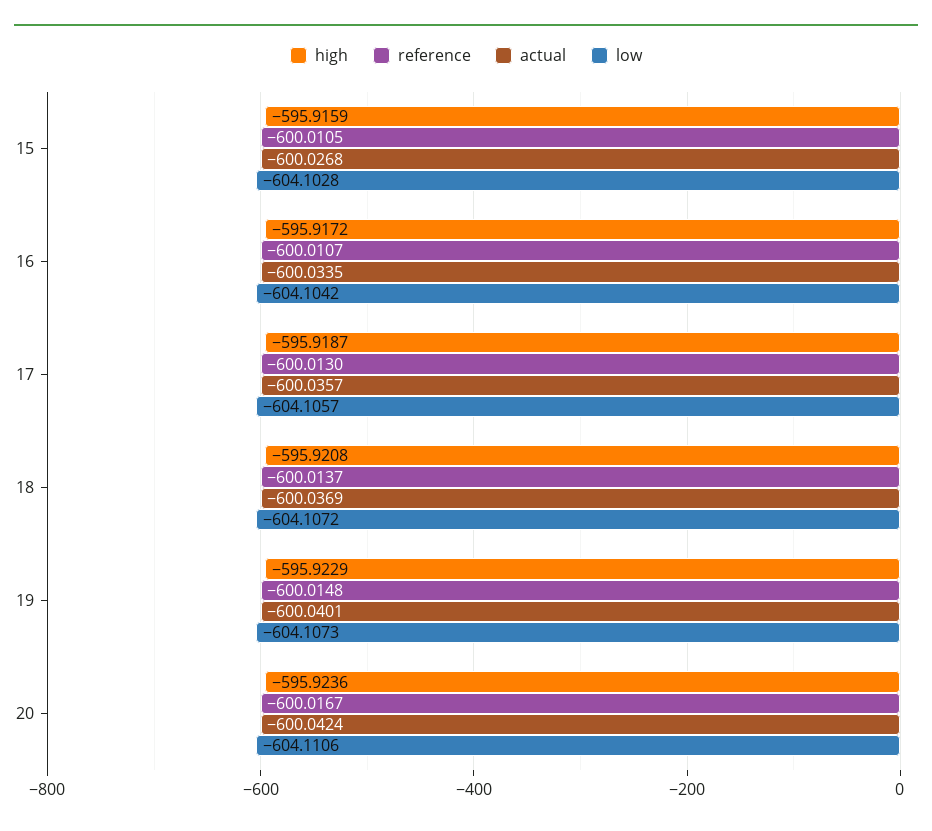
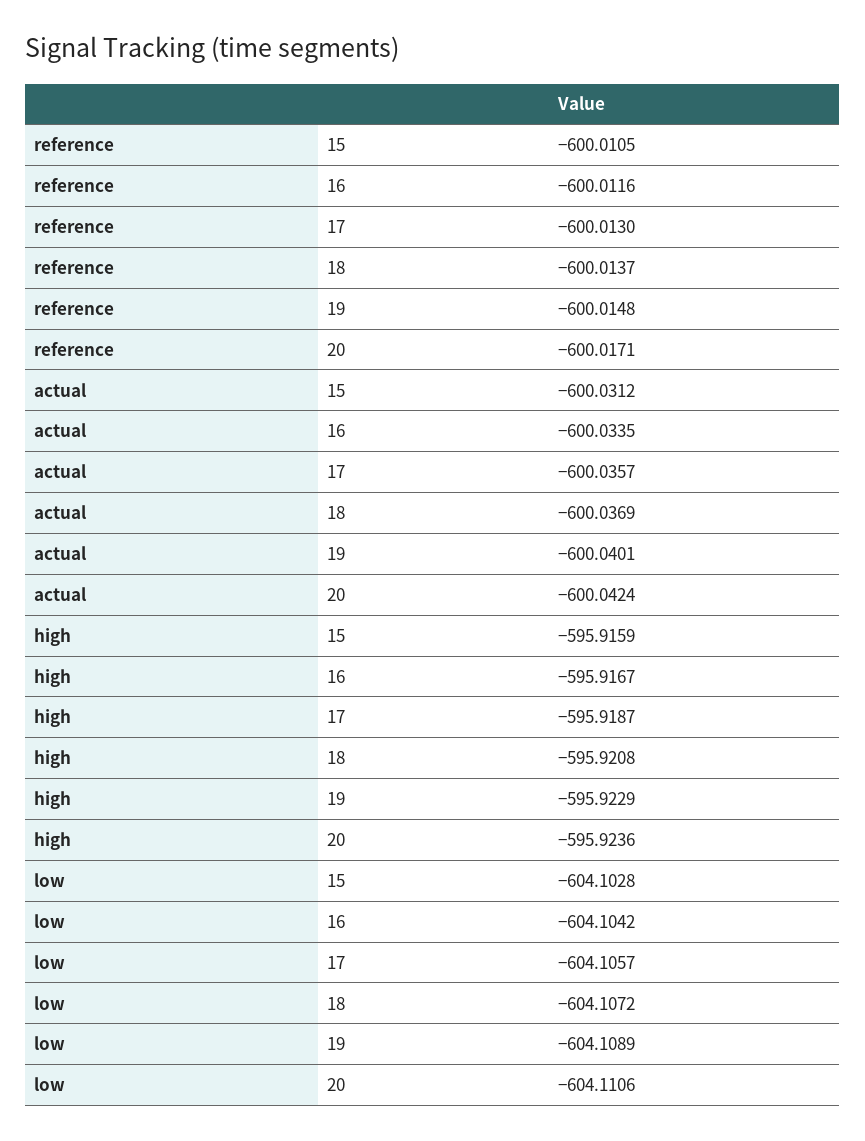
  {
    "high": {
      "15": -595.9159,
-     "16": -595.9172,
+     "16": -595.9167,
      "17": -595.9187,
      "18": -595.9208,
      "19": -595.9229,
      "20": -595.9236
    },
    "reference": {
      "15": -600.0105,
-     "16": -600.0107,
+     "16": -600.0116,
      "17": -600.013,
      "18": -600.0137,
      "19": -600.0148,
-     "20": -600.0167
+     "20": -600.0171
    },
    "actual": {
-     "15": -600.0268,
+     "15": -600.0312,
      "16": -600.0335,
      "17": -600.0357,
      "18": -600.0369,
      "19": -600.0401,
      "20": -600.0424
    },
    "low": {
      "15": -604.1028,
      "16": -604.1042,
      "17": -604.1057,
      "18": -604.1072,
-     "19": -604.1073,
+     "19": -604.1089,
      "20": -604.1106
    }
  }

